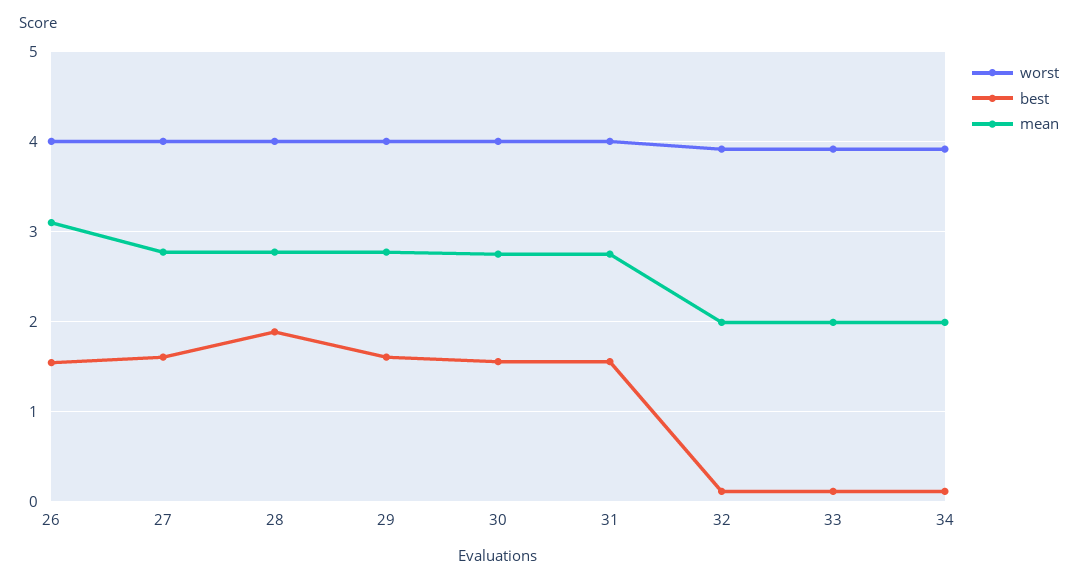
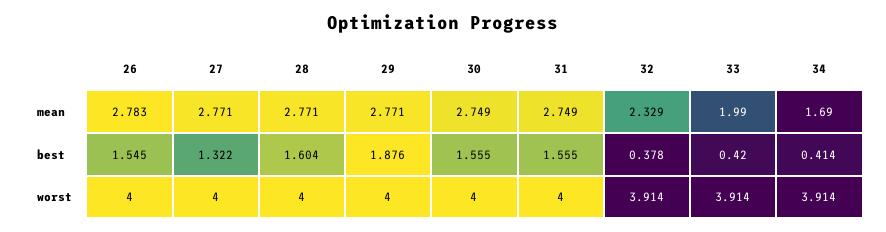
  {
    "worst": {
      "26": 4,
      "27": 4,
      "28": 4,
      "29": 4,
      "30": 4,
      "31": 4,
      "32": 3.914,
      "33": 3.914,
      "34": 3.914
    },
    "best": {
      "26": 1.545,
-     "27": 1.6,
+     "27": 1.322,
-     "28": 1.9,
+     "28": 1.604,
-     "29": 1.6,
+     "29": 1.876,
      "30": 1.555,
      "31": 1.555,
-     "32": 0.1,
+     "32": 0.378,
-     "33": 0.1,
+     "33": 0.42,
-     "34": 0.1
+     "34": 0.414
    },
    "mean": {
-     "26": 3.1,
+     "26": 2.783,
      "27": 2.771,
      "28": 2.771,
      "29": 2.771,
      "30": 2.749,
      "31": 2.749,
-     "32": 2,
+     "32": 2.329,
      "33": 1.99,
-     "34": 2
+     "34": 1.69
    }
  }

